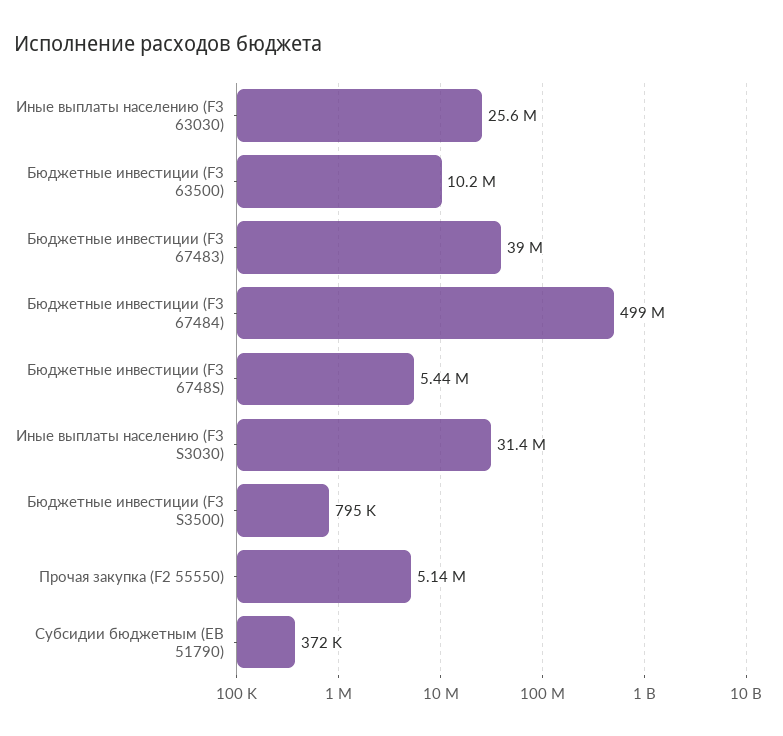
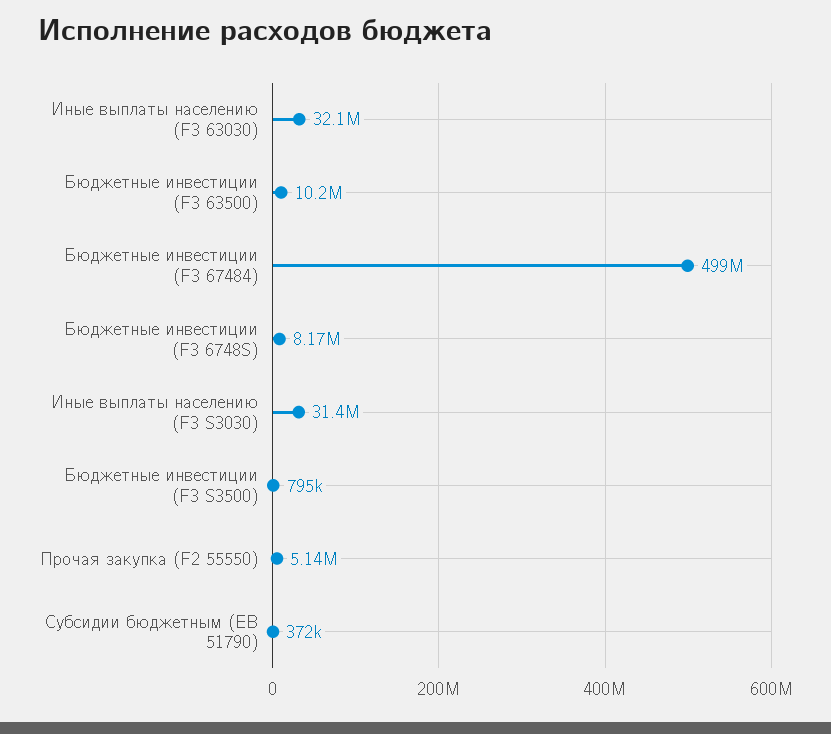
  {
-   "Иные выплаты населению (F3 63030)": 25600000,
+   "Иные выплаты населению (F3 63030)": 32100000,
    "Бюджетные инвестиции (F3 63500)": 10200000,
-   "Бюджетные инвестиции (F3 67483)": 39000000,
    "Бюджетные инвестиции (F3 67484)": 499000000,
-   "Бюджетные инвестиции (F3 6748S)": 5440000,
+   "Бюджетные инвестиции (F3 6748S)": 8170000,
    "Иные выплаты населению (F3 S3030)": 31400000,
    "Бюджетные инвестиции (F3 S3500)": 795000,
    "Прочая закупка (F2 55550)": 5140000,
    "Субсидии бюджетным (EВ 51790)": 372000
  }

